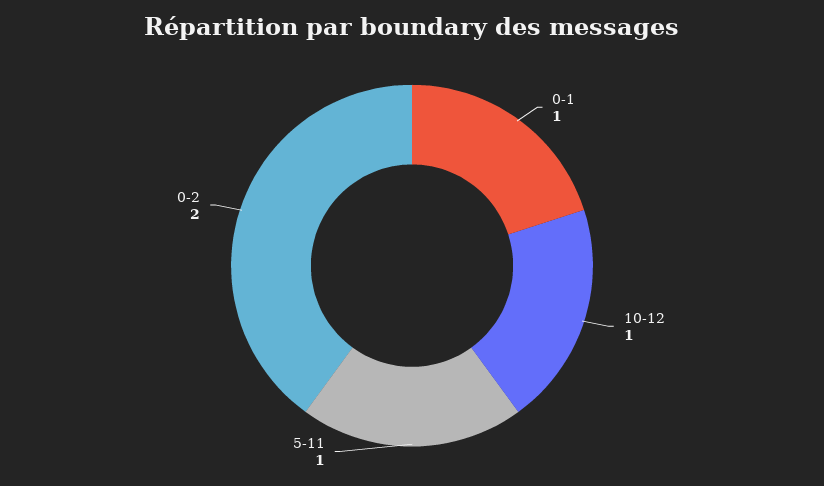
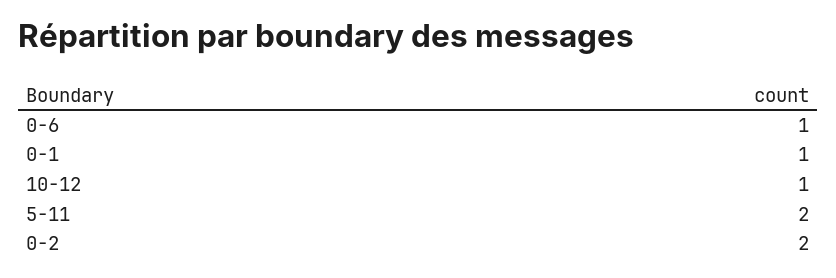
  {
    "0-1": 1,
    "10-12": 1,
-   "5-11": 1,
+   "5-11": 2,
-   "0-2": 2
+   "0-2": 2,
+   "0-6": 1
  }

